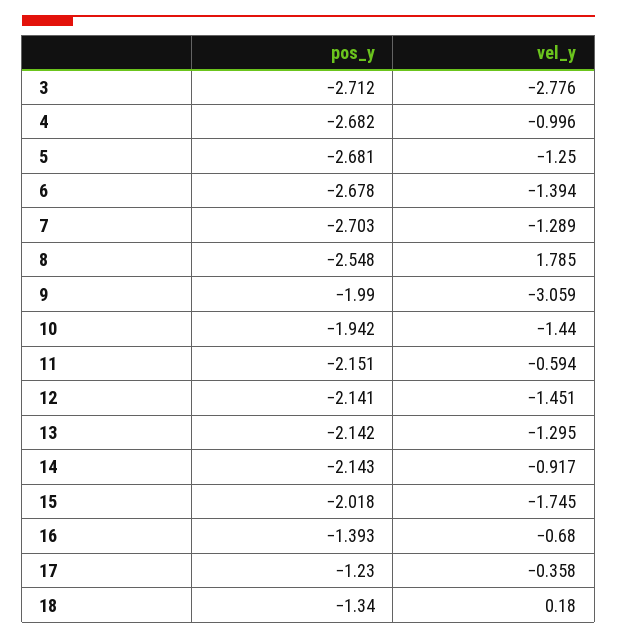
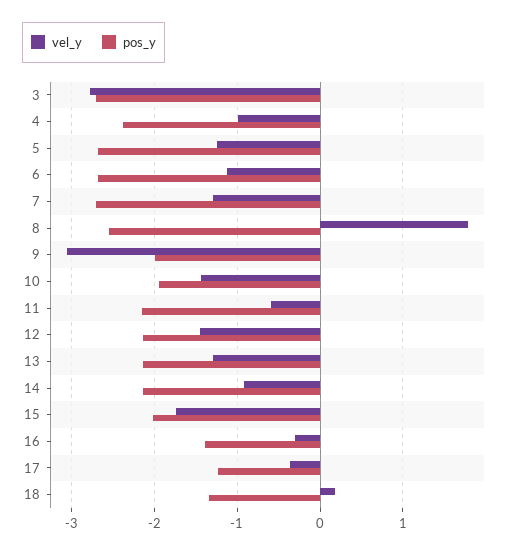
  {
    "pos_y": {
      "3": -2.712,
-     "4": -2.682,
+     "4": -2.4,
      "5": -2.681,
      "6": -2.678,
      "7": -2.703,
      "8": -2.548,
      "9": -1.99,
      "10": -1.942,
      "11": -2.151,
      "12": -2.141,
      "13": -2.142,
      "14": -2.143,
      "15": -2.018,
      "16": -1.393,
      "17": -1.23,
      "18": -1.34
    },
    "vel_y": {
      "3": -2.776,
      "4": -0.996,
      "5": -1.25,
-     "6": -1.394,
+     "6": -1.1,
      "7": -1.289,
      "8": 1.785,
      "9": -3.059,
      "10": -1.44,
      "11": -0.594,
      "12": -1.451,
      "13": -1.295,
      "14": -0.917,
      "15": -1.745,
-     "16": -0.68,
+     "16": -0.3,
      "17": -0.358,
      "18": 0.18
    }
  }

